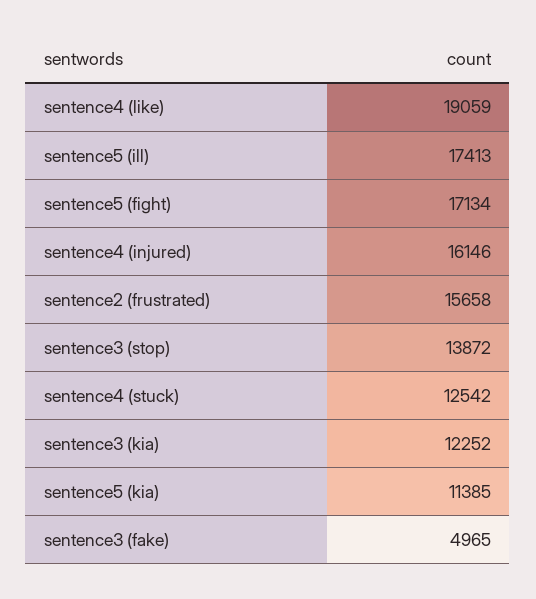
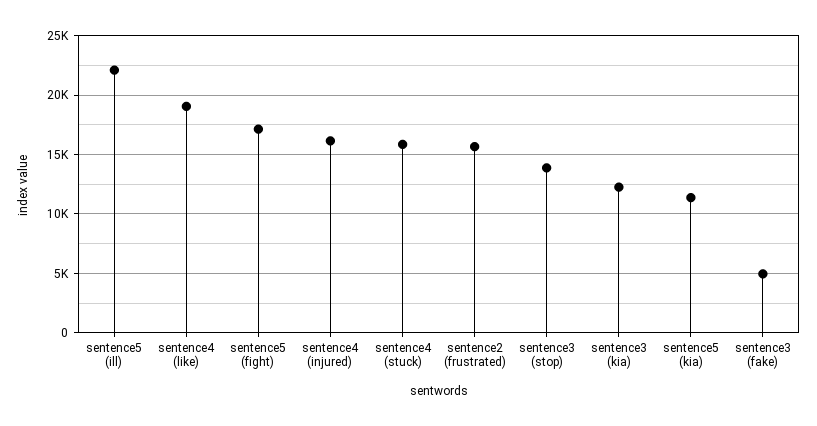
  {
    "sentence4 (like)": 19059,
-   "sentence5 (ill)": 17413,
+   "sentence5 (ill)": 22000,
    "sentence5 (fight)": 17134,
    "sentence4 (injured)": 16146,
    "sentence2 (frustrated)": 15658,
    "sentence3 (stop)": 13872,
-   "sentence4 (stuck)": 12542,
+   "sentence4 (stuck)": 16000,
    "sentence3 (kia)": 12252,
    "sentence5 (kia)": 11385,
    "sentence3 (fake)": 4965
  }

